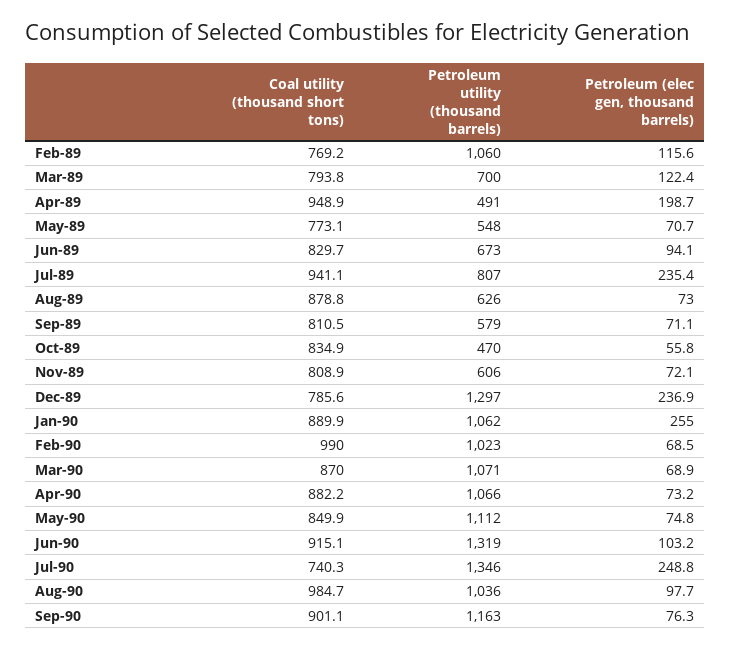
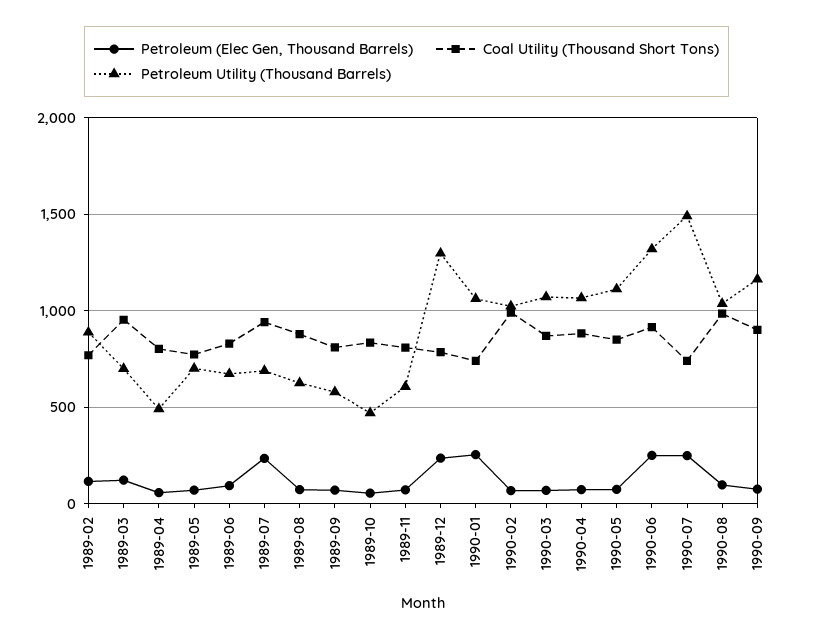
  {
    "Coal utility (thousand short tons)": {
      "Feb-89": 769.2,
-     "Mar-89": 793.8,
+     "Mar-89": 950,
-     "Apr-89": 948.9,
+     "Apr-89": 800,
      "May-89": 773.1,
      "Jun-89": 829.7,
      "Jul-89": 941.1,
      "Aug-89": 878.8,
      "Sep-89": 810.5,
      "Oct-89": 834.9,
      "Nov-89": 808.9,
      "Dec-89": 785.6,
-     "Jan-90": 889.9,
+     "Jan-90": 750,
      "Feb-90": 990,
      "Mar-90": 870,
      "Apr-90": 882.2,
      "May-90": 849.9,
      "Jun-90": 915.1,
      "Jul-90": 740.3,
      "Aug-90": 984.7,
      "Sep-90": 901.1
    },
    "Petroleum utility (thousand barrels)": {
-     "Feb-89": 1060,
+     "Feb-89": 900,
      "Mar-89": 700,
      "Apr-89": 491,
-     "May-89": 548,
+     "May-89": 700,
      "Jun-89": 673,
-     "Jul-89": 807,
+     "Jul-89": 700,
      "Aug-89": 626,
      "Sep-89": 579,
      "Oct-89": 470,
      "Nov-89": 606,
      "Dec-89": 1297,
      "Jan-90": 1062,
      "Feb-90": 1023,
      "Mar-90": 1071,
      "Apr-90": 1066,
      "May-90": 1112,
      "Jun-90": 1319,
-     "Jul-90": 1346,
+     "Jul-90": 1500,
      "Aug-90": 1036,
      "Sep-90": 1163
    },
    "Petroleum (elec gen, thousand barrels)": {
      "Feb-89": 115.6,
      "Mar-89": 122.4,
-     "Apr-89": 198.7,
+     "Apr-89": 50,
      "May-89": 70.7,
      "Jun-89": 94.1,
      "Jul-89": 235.4,
      "Aug-89": 73,
      "Sep-89": 71.1,
      "Oct-89": 55.8,
      "Nov-89": 72.1,
      "Dec-89": 236.9,
      "Jan-90": 255,
      "Feb-90": 68.5,
      "Mar-90": 68.9,
      "Apr-90": 73.2,
      "May-90": 74.8,
-     "Jun-90": 103.2,
+     "Jun-90": 250,
      "Jul-90": 248.8,
      "Aug-90": 97.7,
      "Sep-90": 76.3
    }
  }

